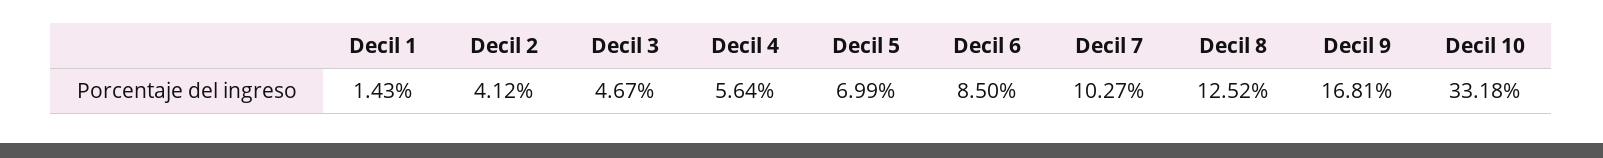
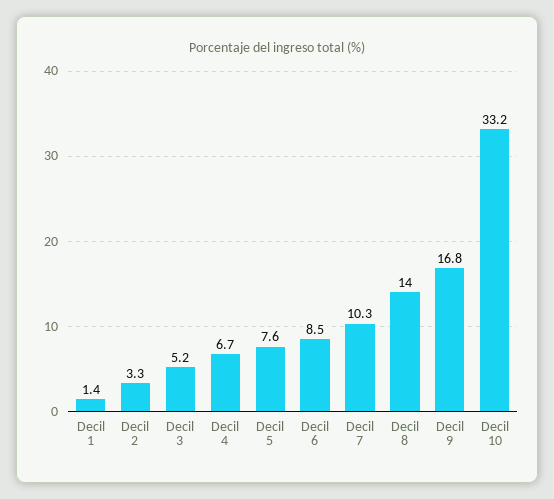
  {
    "Decil 1": 1.43,
-   "Decil 2": 4.12,
+   "Decil 2": 3.3,
-   "Decil 3": 4.67,
+   "Decil 3": 5.2,
-   "Decil 4": 5.64,
+   "Decil 4": 6.7,
-   "Decil 5": 6.99,
+   "Decil 5": 7.6,
    "Decil 6": 8.5,
    "Decil 7": 10.27,
-   "Decil 8": 12.52,
+   "Decil 8": 14,
    "Decil 9": 16.81,
    "Decil 10": 33.18
  }

